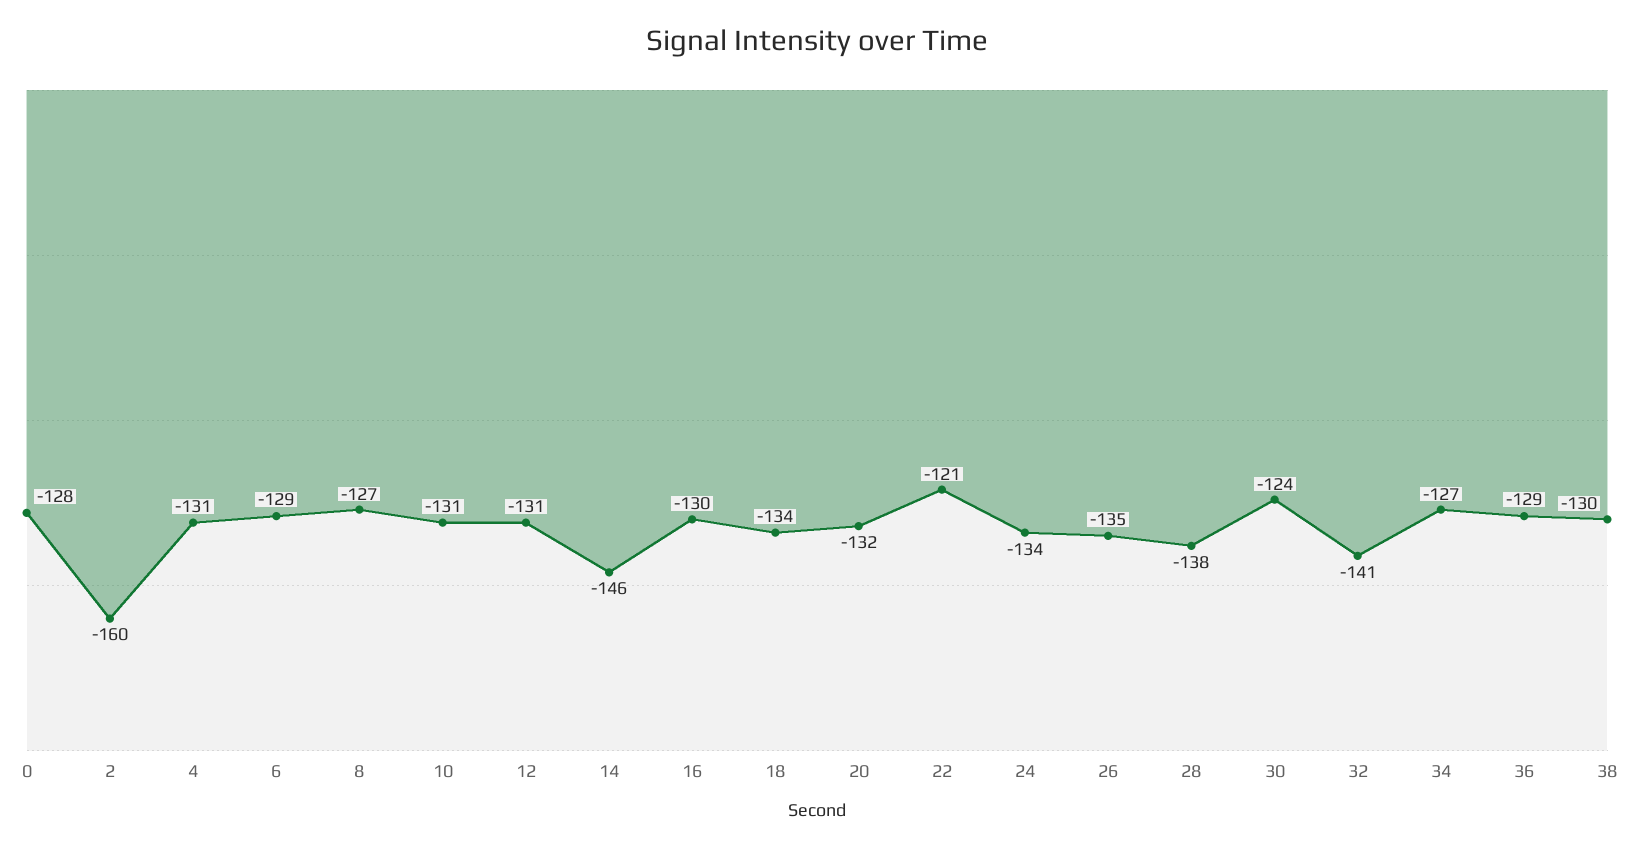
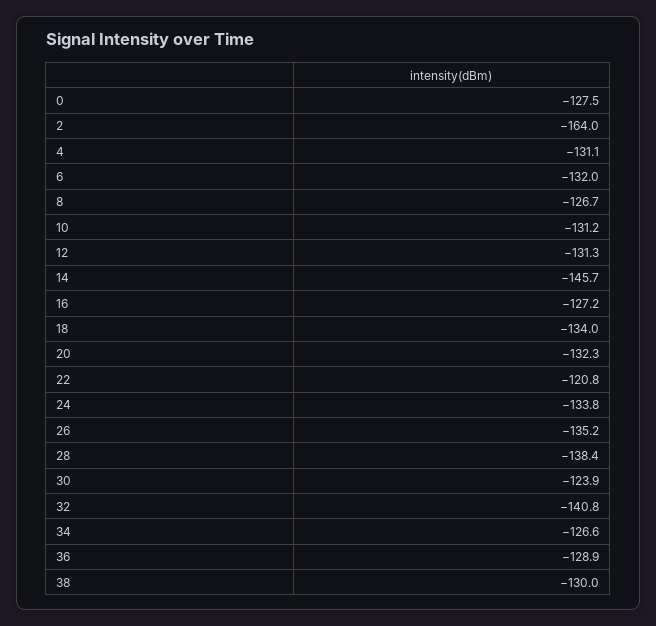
  {
    "0": -127.5,
-   "2": -160,
+   "2": -164,
    "4": -131.1,
-   "6": -129,
+   "6": -132,
    "8": -126.7,
    "10": -131.2,
    "12": -131.3,
    "14": -145.7,
-   "16": -130,
+   "16": -127.2,
    "18": -134,
    "20": -132.3,
    "22": -120.8,
    "24": -133.8,
    "26": -135.2,
    "28": -138.4,
    "30": -123.9,
    "32": -140.8,
    "34": -126.6,
    "36": -128.9,
    "38": -130
  }

